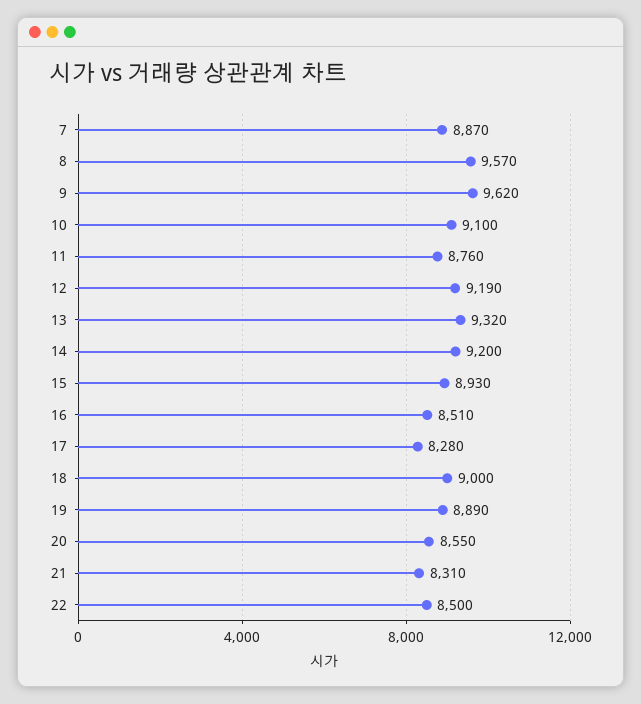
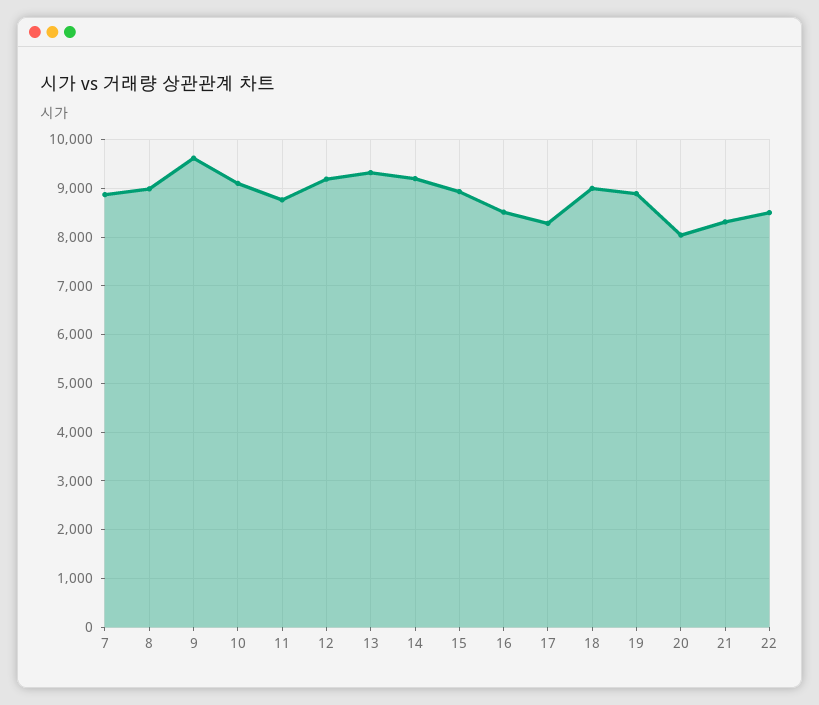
  {
    "7": 8870,
-   "8": 9570,
+   "8": 9000,
    "9": 9620,
    "10": 9100,
    "11": 8760,
    "12": 9190,
    "13": 9320,
    "14": 9200,
    "15": 8930,
    "16": 8510,
    "17": 8280,
    "18": 9000,
    "19": 8890,
-   "20": 8550,
+   "20": 8000,
    "21": 8310,
    "22": 8500
  }

